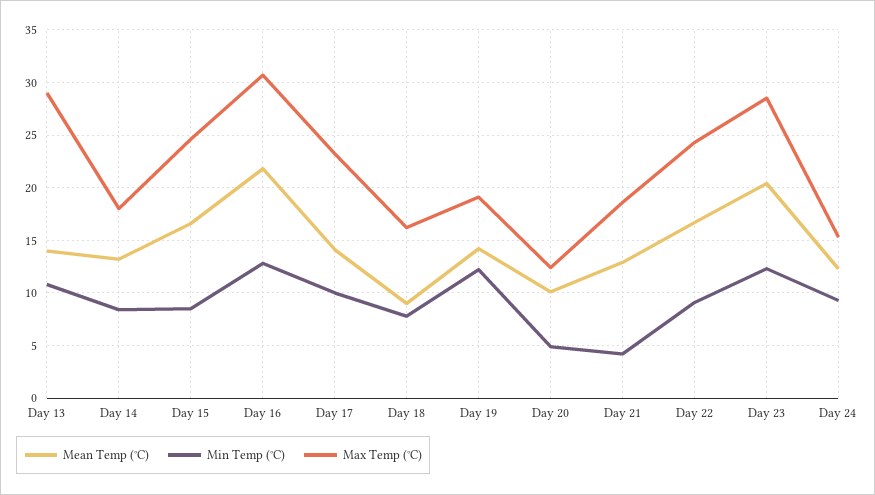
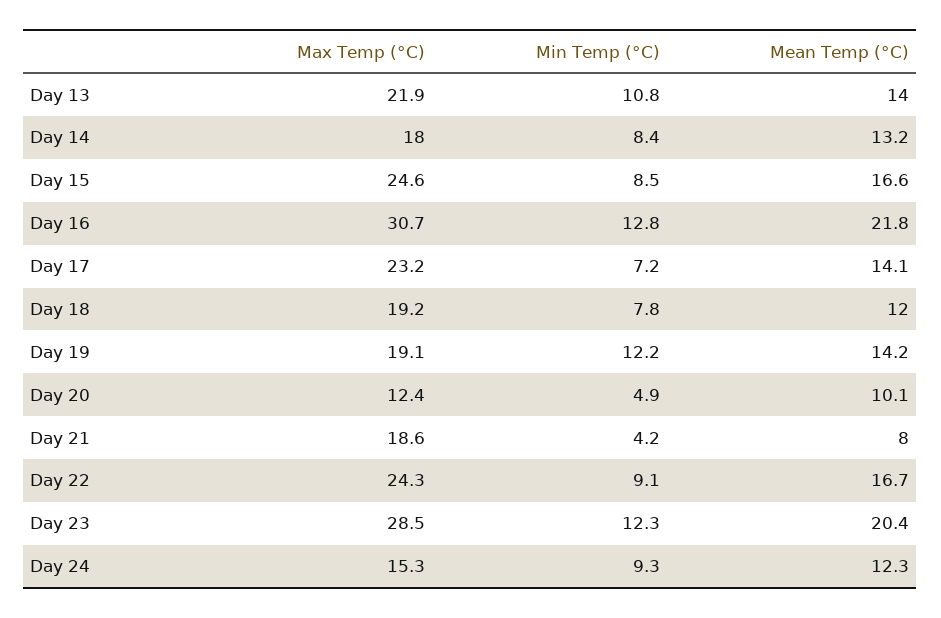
  {
    "Mean Temp (°C)": {
      "Day 13": 14,
      "Day 14": 13.2,
      "Day 15": 16.6,
      "Day 16": 21.8,
      "Day 17": 14.1,
-     "Day 18": 9,
+     "Day 18": 12,
      "Day 19": 14.2,
      "Day 20": 10.1,
-     "Day 21": 13,
+     "Day 21": 8,
      "Day 22": 16.7,
      "Day 23": 20.4,
      "Day 24": 12.3
    },
    "Min Temp (°C)": {
      "Day 13": 10.8,
      "Day 14": 8.4,
      "Day 15": 8.5,
      "Day 16": 12.8,
-     "Day 17": 10,
+     "Day 17": 7.2,
      "Day 18": 7.8,
      "Day 19": 12.2,
      "Day 20": 4.9,
      "Day 21": 4.2,
      "Day 22": 9.1,
      "Day 23": 12.3,
      "Day 24": 9.3
    },
    "Max Temp (°C)": {
-     "Day 13": 29,
+     "Day 13": 21.9,
      "Day 14": 18,
      "Day 15": 24.6,
      "Day 16": 30.7,
      "Day 17": 23.2,
-     "Day 18": 16,
+     "Day 18": 19.2,
      "Day 19": 19.1,
      "Day 20": 12.4,
      "Day 21": 18.6,
      "Day 22": 24.3,
      "Day 23": 28.5,
      "Day 24": 15.3
    }
  }

